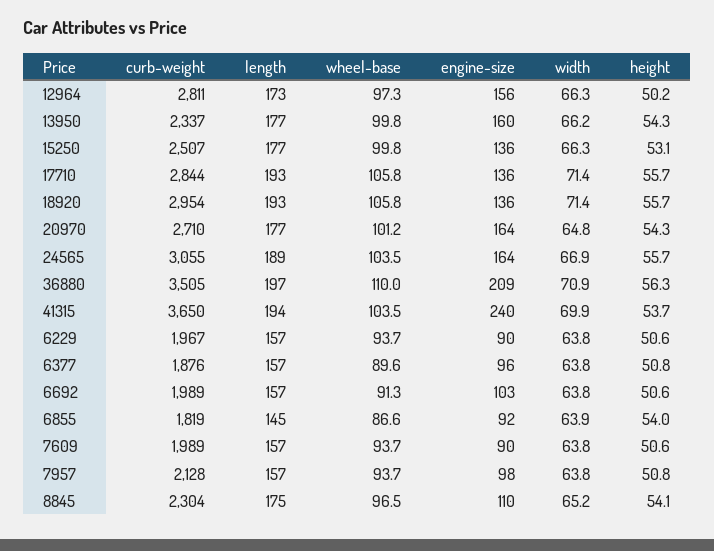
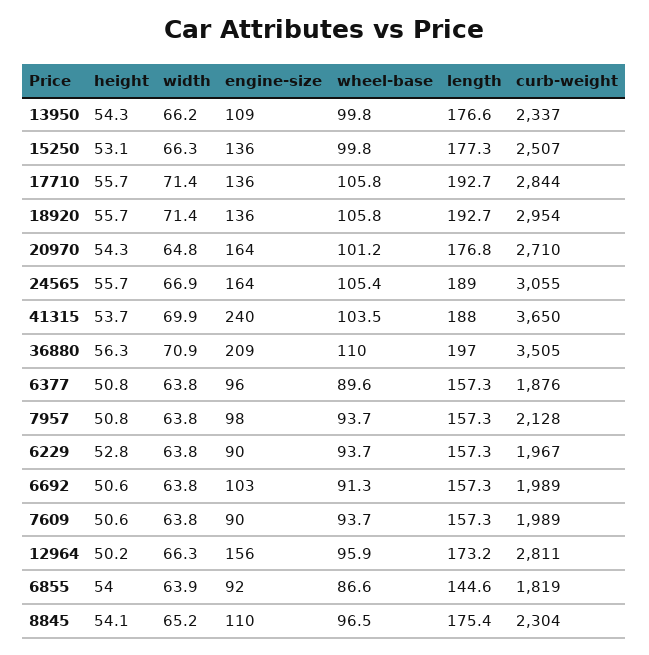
  {
    "curb-weight": {
      "12964": 2811,
      "13950": 2337,
      "15250": 2507,
      "17710": 2844,
      "18920": 2954,
      "20970": 2710,
      "24565": 3055,
      "36880": 3505,
      "41315": 3650,
      "6229": 1967,
      "6377": 1876,
      "6692": 1989,
      "6855": 1819,
      "7609": 1989,
      "7957": 2128,
      "8845": 2304
    },
    "length": {
      "12964": 173.2,
      "13950": 176.6,
      "15250": 177.3,
      "17710": 192.7,
      "18920": 192.7,
      "20970": 176.8,
      "24565": 189,
      "36880": 197,
-     "41315": 194,
+     "41315": 188,
      "6229": 157.3,
      "6377": 157.3,
      "6692": 157.3,
      "6855": 144.6,
      "7609": 157.3,
      "7957": 157.3,
      "8845": 175.4
    },
    "wheel-base": {
-     "12964": 97.3,
+     "12964": 95.9,
      "13950": 99.8,
      "15250": 99.8,
      "17710": 105.8,
      "18920": 105.8,
      "20970": 101.2,
-     "24565": 103.5,
+     "24565": 105.4,
      "36880": 110,
      "41315": 103.5,
      "6229": 93.7,
      "6377": 89.6,
      "6692": 91.3,
      "6855": 86.6,
      "7609": 93.7,
      "7957": 93.7,
      "8845": 96.5
    },
    "engine-size": {
      "12964": 156,
-     "13950": 160,
+     "13950": 109,
      "15250": 136,
      "17710": 136,
      "18920": 136,
      "20970": 164,
      "24565": 164,
      "36880": 209,
      "41315": 240,
      "6229": 90,
      "6377": 96,
      "6692": 103,
      "6855": 92,
      "7609": 90,
      "7957": 98,
      "8845": 110
    },
    "width": {
      "12964": 66.3,
      "13950": 66.2,
      "15250": 66.3,
      "17710": 71.4,
      "18920": 71.4,
      "20970": 64.8,
      "24565": 66.9,
      "36880": 70.9,
      "41315": 69.9,
      "6229": 63.8,
      "6377": 63.8,
      "6692": 63.8,
      "6855": 63.9,
      "7609": 63.8,
      "7957": 63.8,
      "8845": 65.2
    },
    "height": {
      "12964": 50.2,
      "13950": 54.3,
      "15250": 53.1,
      "17710": 55.7,
      "18920": 55.7,
      "20970": 54.3,
      "24565": 55.7,
      "36880": 56.3,
      "41315": 53.7,
-     "6229": 50.6,
+     "6229": 52.8,
      "6377": 50.8,
      "6692": 50.6,
      "6855": 54,
      "7609": 50.6,
      "7957": 50.8,
      "8845": 54.1
    }
  }

